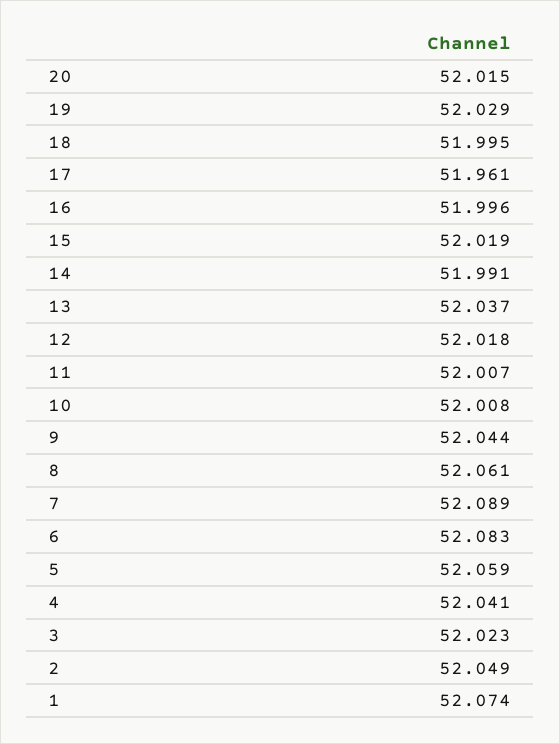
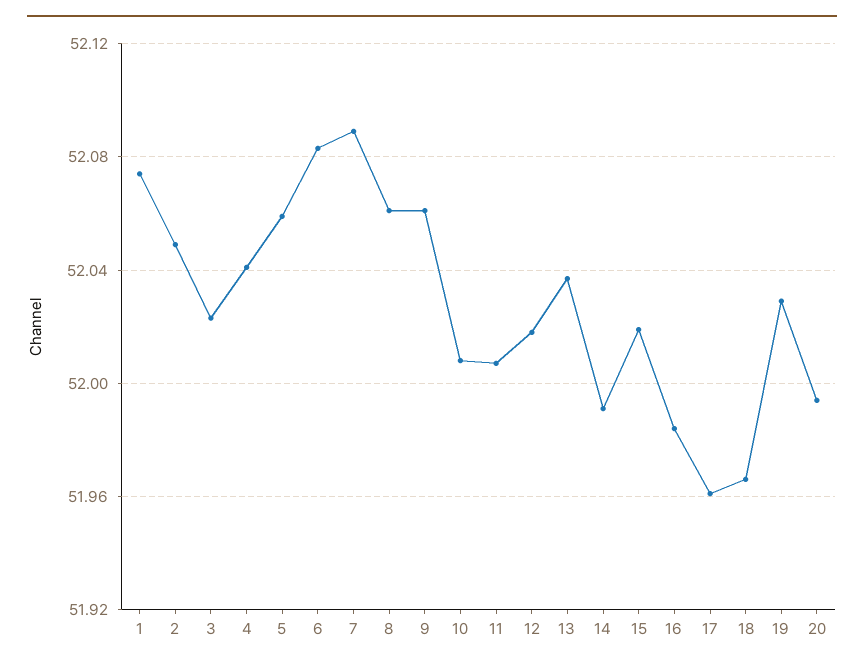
  {
-   "20": 52.015,
+   "20": 51.995,
    "19": 52.029,
-   "18": 51.995,
+   "18": 51.965,
    "17": 51.961,
-   "16": 51.996,
+   "16": 51.985,
    "15": 52.019,
    "14": 51.991,
    "13": 52.037,
    "12": 52.018,
    "11": 52.007,
    "10": 52.008,
-   "9": 52.044,
+   "9": 52.06,
    "8": 52.061,
    "7": 52.089,
    "6": 52.083,
    "5": 52.059,
    "4": 52.041,
    "3": 52.023,
    "2": 52.049,
    "1": 52.074
  }

